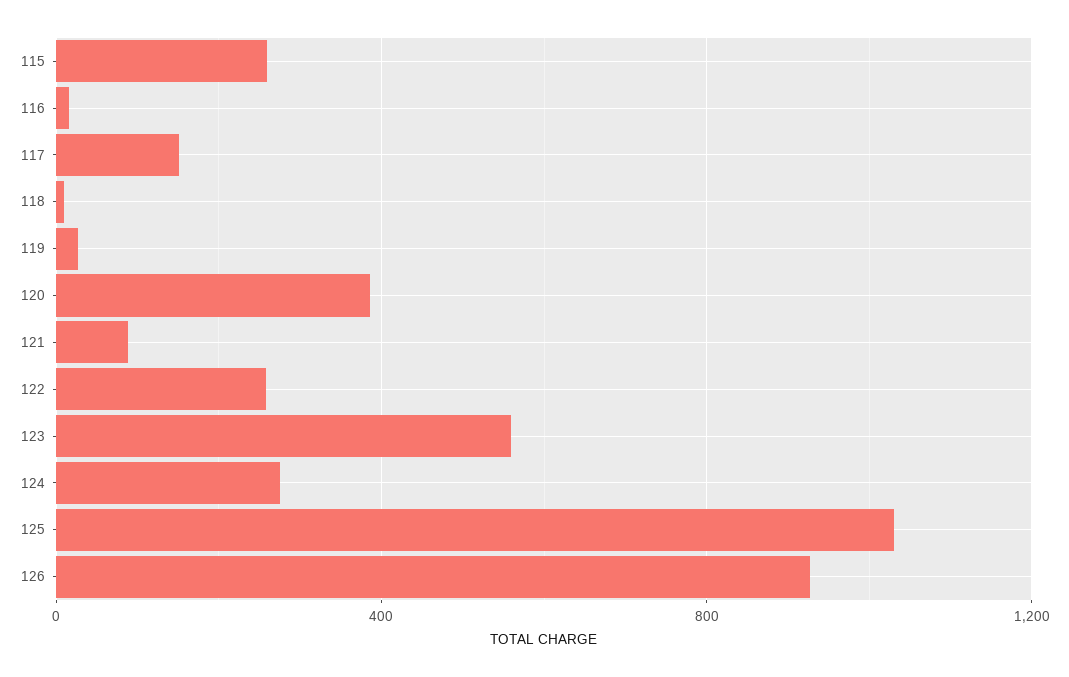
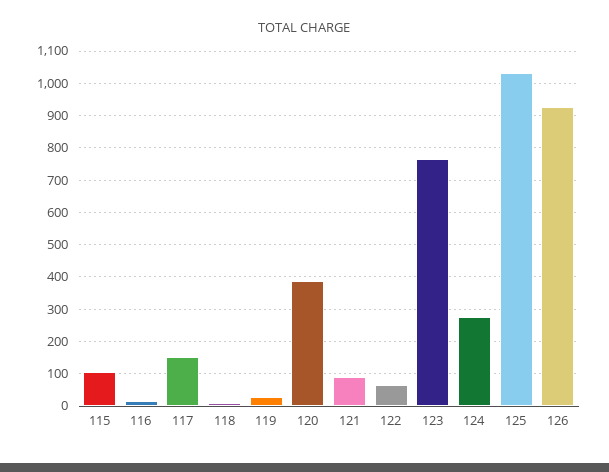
  {
-   "115": 250,
+   "115": 100,
    "116": 20,
    "117": 160,
    "118": 0,
    "119": 20,
    "120": 380,
    "121": 80,
-   "122": 250,
+   "122": 60,
-   "123": 550,
+   "123": 760,
    "124": 280,
    "125": 1040,
    "126": 920
  }

